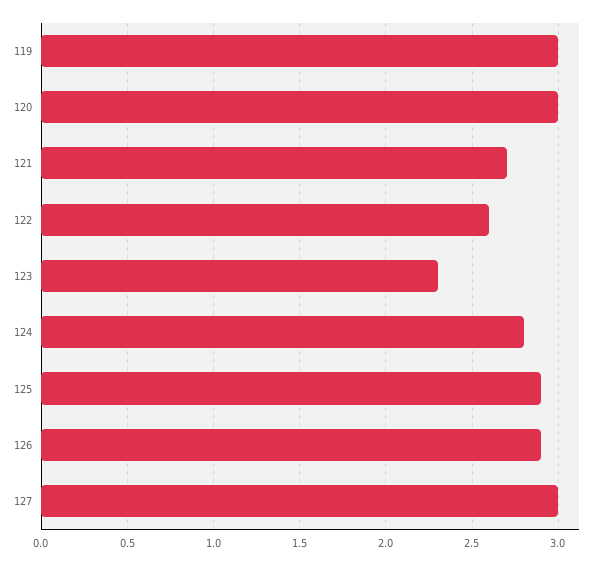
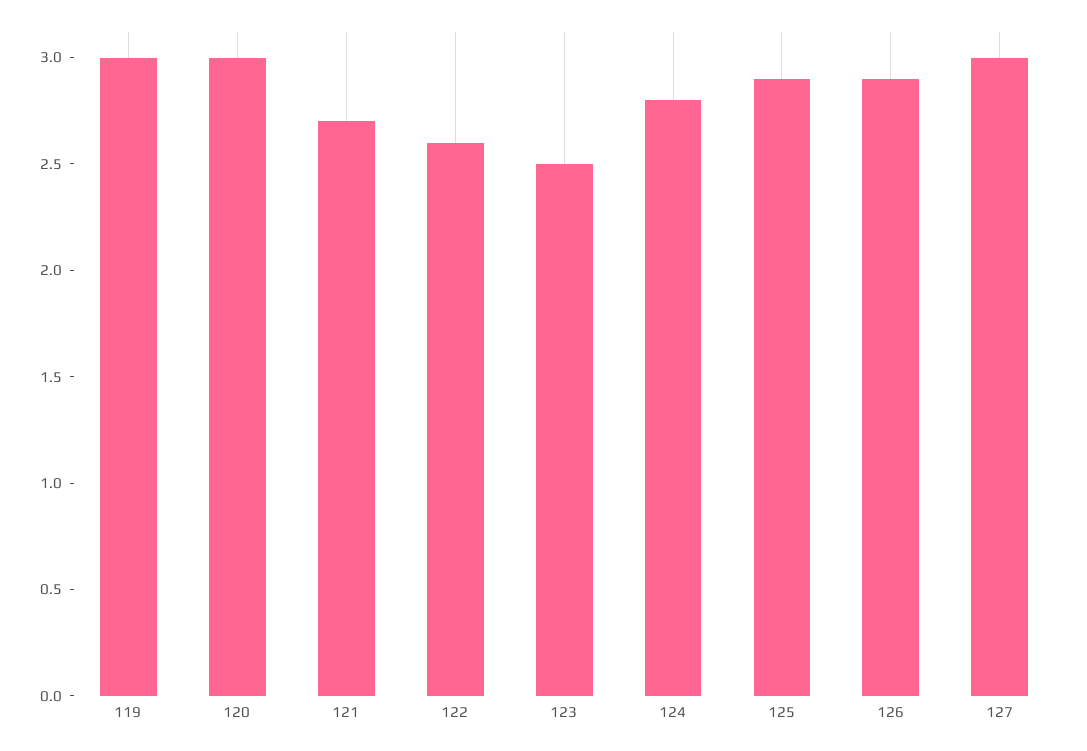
  {
    "119": 3,
    "120": 3,
    "121": 2.7,
    "122": 2.6,
-   "123": 2.3,
+   "123": 2.5,
    "124": 2.8,
    "125": 2.9,
    "126": 2.9,
    "127": 3
  }

